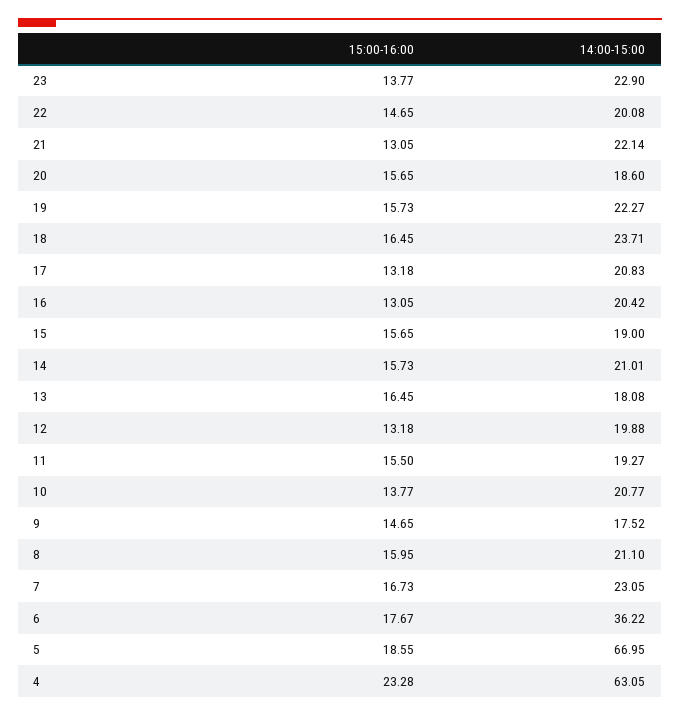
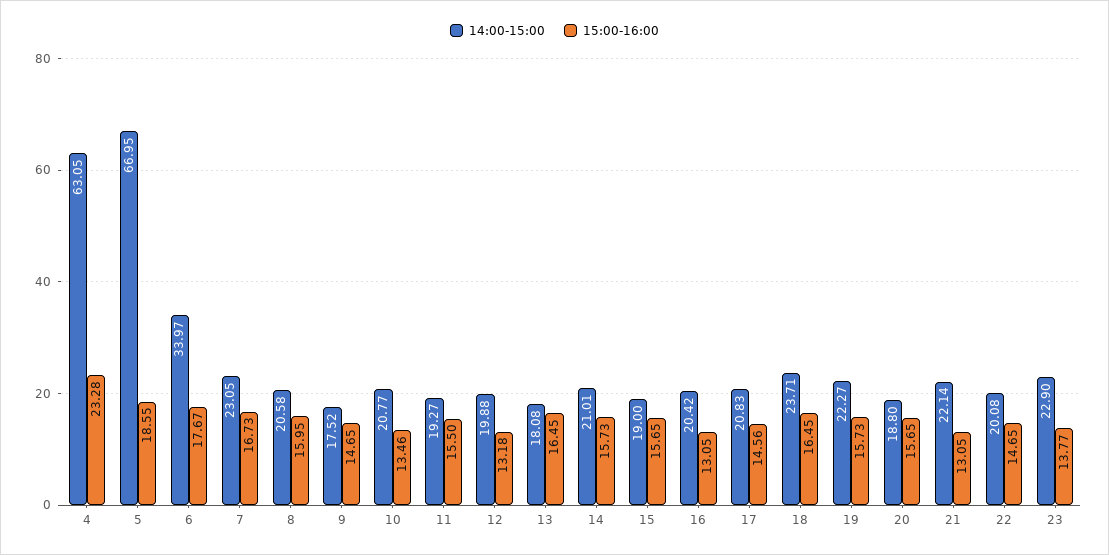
  {
    "15:00-16:00": {
      "23": 13.77,
      "22": 14.65,
      "21": 13.05,
      "20": 15.65,
      "19": 15.73,
      "18": 16.45,
-     "17": 13.18,
+     "17": 14.56,
      "16": 13.05,
      "15": 15.65,
      "14": 15.73,
      "13": 16.45,
      "12": 13.18,
      "11": 15.5,
-     "10": 13.77,
+     "10": 13.46,
      "9": 14.65,
      "8": 15.95,
      "7": 16.73,
      "6": 17.67,
      "5": 18.55,
      "4": 23.28
    },
    "14:00-15:00": {
      "23": 22.9,
      "22": 20.08,
      "21": 22.14,
-     "20": 18.6,
+     "20": 18.8,
      "19": 22.27,
      "18": 23.71,
      "17": 20.83,
      "16": 20.42,
      "15": 19,
      "14": 21.01,
      "13": 18.08,
      "12": 19.88,
      "11": 19.27,
      "10": 20.77,
      "9": 17.52,
-     "8": 21.1,
+     "8": 20.58,
      "7": 23.05,
-     "6": 36.22,
+     "6": 33.97,
      "5": 66.95,
      "4": 63.05
    }
  }

